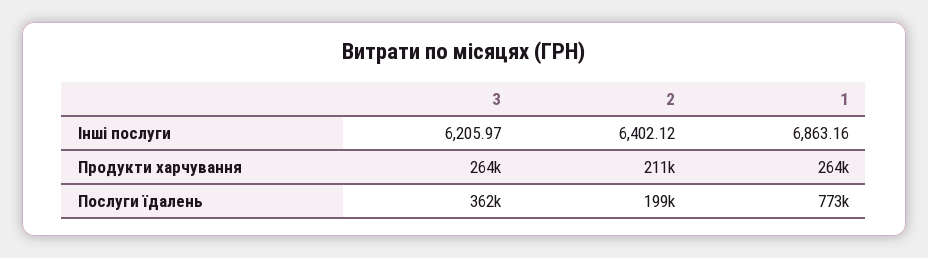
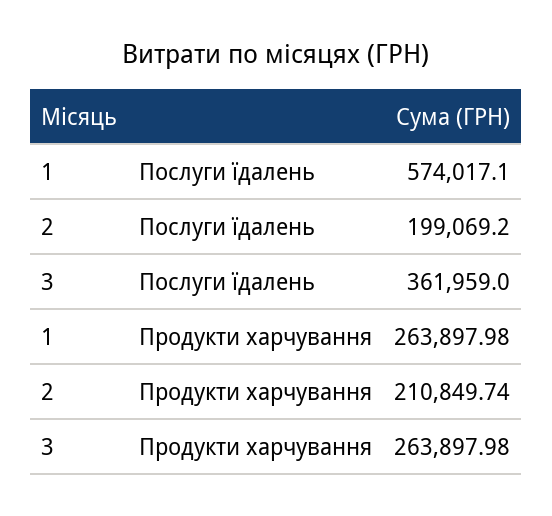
  {
    "3": {
-     "Інші послуги": 6205.97,
      "Продукти харчування": 263897.98,
      "Послуги їдалень": 361959
    },
    "2": {
-     "Інші послуги": 6402.12,
      "Продукти харчування": 210849.74,
      "Послуги їдалень": 199069.2
    },
    "1": {
-     "Інші послуги": 6863.16,
      "Продукти харчування": 263897.98,
-     "Послуги їдалень": 773000
+     "Послуги їдалень": 574017.1
    }
  }

